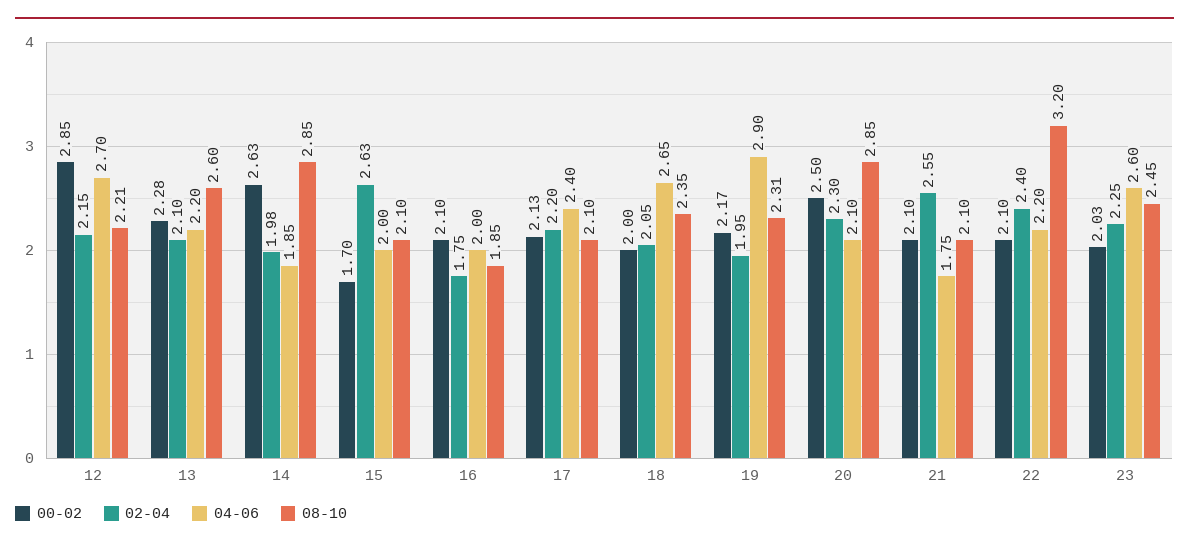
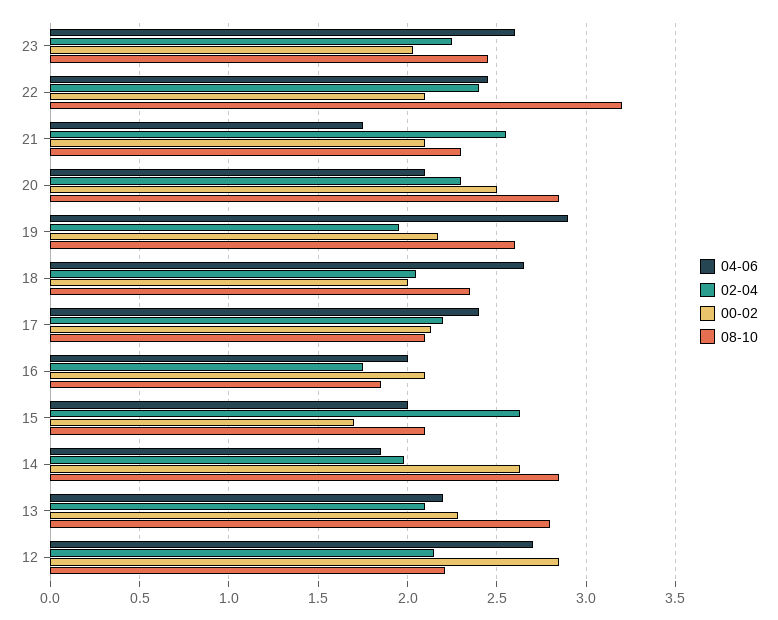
  {
    "00-02": {
      "12": 2.85,
      "13": 2.28,
      "14": 2.63,
      "15": 1.7,
      "16": 2.1,
      "17": 2.13,
      "18": 2,
      "19": 2.17,
      "20": 2.5,
      "21": 2.1,
      "22": 2.1,
      "23": 2.03
    },
    "02-04": {
      "12": 2.15,
      "13": 2.1,
      "14": 1.98,
      "15": 2.63,
      "16": 1.75,
      "17": 2.2,
      "18": 2.05,
      "19": 1.95,
      "20": 2.3,
      "21": 2.55,
      "22": 2.4,
      "23": 2.25
    },
    "04-06": {
      "12": 2.7,
      "13": 2.2,
      "14": 1.85,
      "15": 2,
      "16": 2,
      "17": 2.4,
      "18": 2.65,
      "19": 2.9,
      "20": 2.1,
      "21": 1.75,
-     "22": 2.2,
+     "22": 2.45,
      "23": 2.6
    },
    "08-10": {
      "12": 2.21,
-     "13": 2.6,
+     "13": 2.8,
      "14": 2.85,
      "15": 2.1,
      "16": 1.85,
      "17": 2.1,
      "18": 2.35,
-     "19": 2.31,
+     "19": 2.6,
      "20": 2.85,
-     "21": 2.1,
+     "21": 2.3,
      "22": 3.2,
      "23": 2.45
    }
  }

